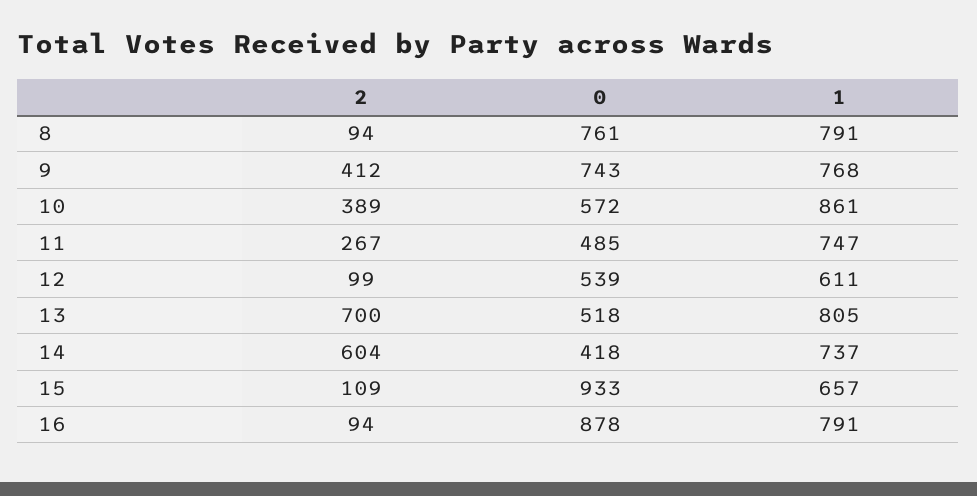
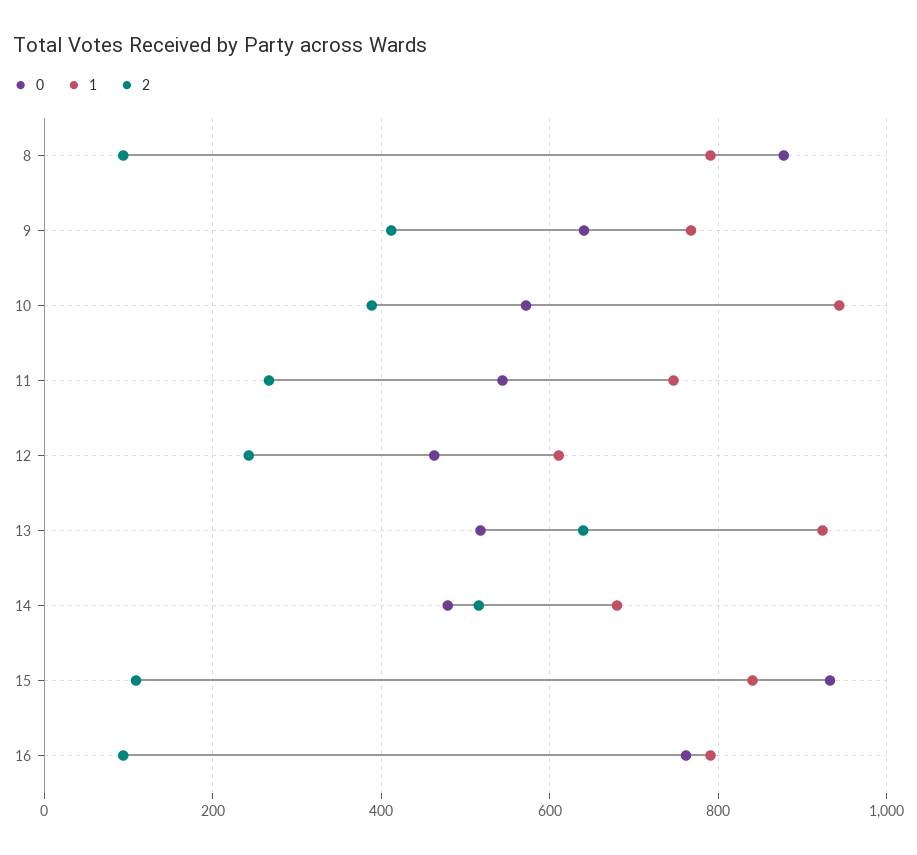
  {
    "2": {
      "8": 94,
      "9": 412,
      "10": 389,
      "11": 267,
-     "12": 99,
+     "12": 240,
-     "13": 700,
+     "13": 640,
-     "14": 604,
+     "14": 520,
      "15": 109,
      "16": 94
    },
    "0": {
-     "8": 761,
+     "8": 880,
-     "9": 743,
+     "9": 640,
      "10": 572,
-     "11": 485,
+     "11": 540,
-     "12": 539,
+     "12": 460,
      "13": 518,
-     "14": 418,
+     "14": 480,
      "15": 933,
-     "16": 878
+     "16": 760
    },
    "1": {
      "8": 791,
      "9": 768,
-     "10": 861,
+     "10": 940,
      "11": 747,
      "12": 611,
-     "13": 805,
+     "13": 920,
-     "14": 737,
+     "14": 680,
-     "15": 657,
+     "15": 840,
      "16": 791
    }
  }

